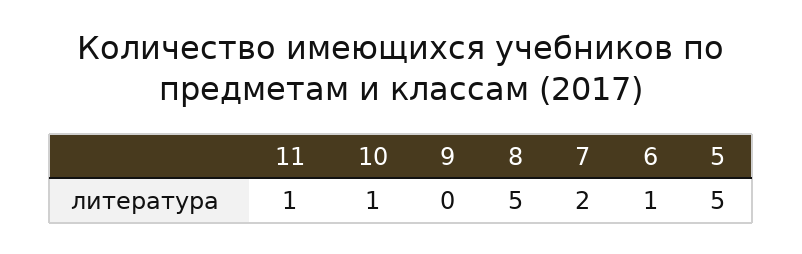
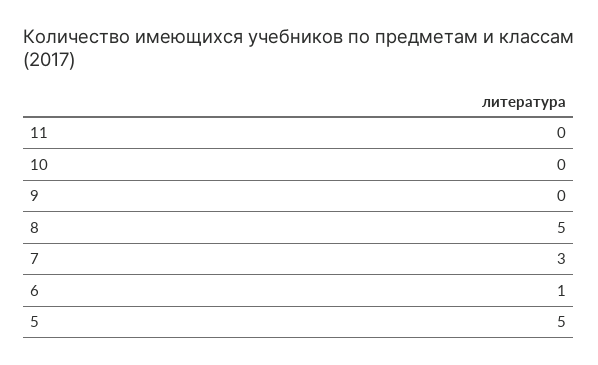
  {
-   "11": 1,
+   "11": 0,
-   "10": 1,
+   "10": 0,
    "9": 0,
    "8": 5,
-   "7": 2,
+   "7": 3,
    "6": 1,
    "5": 5
  }

